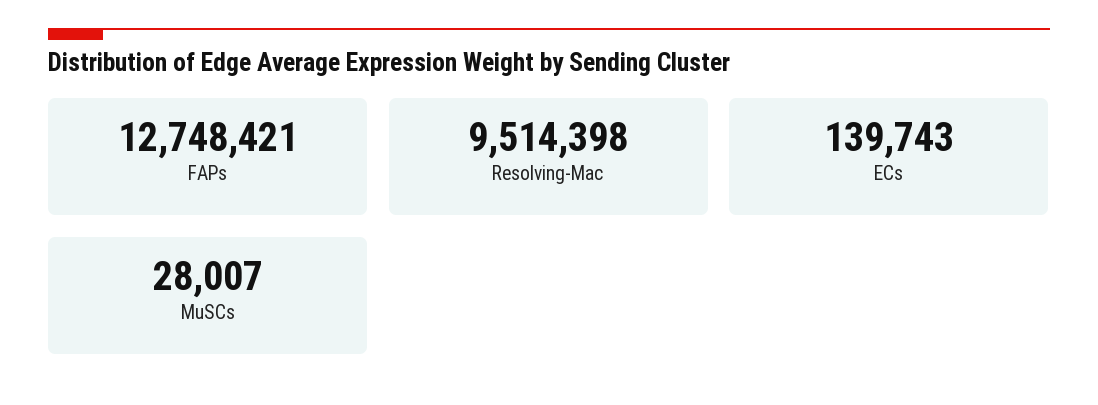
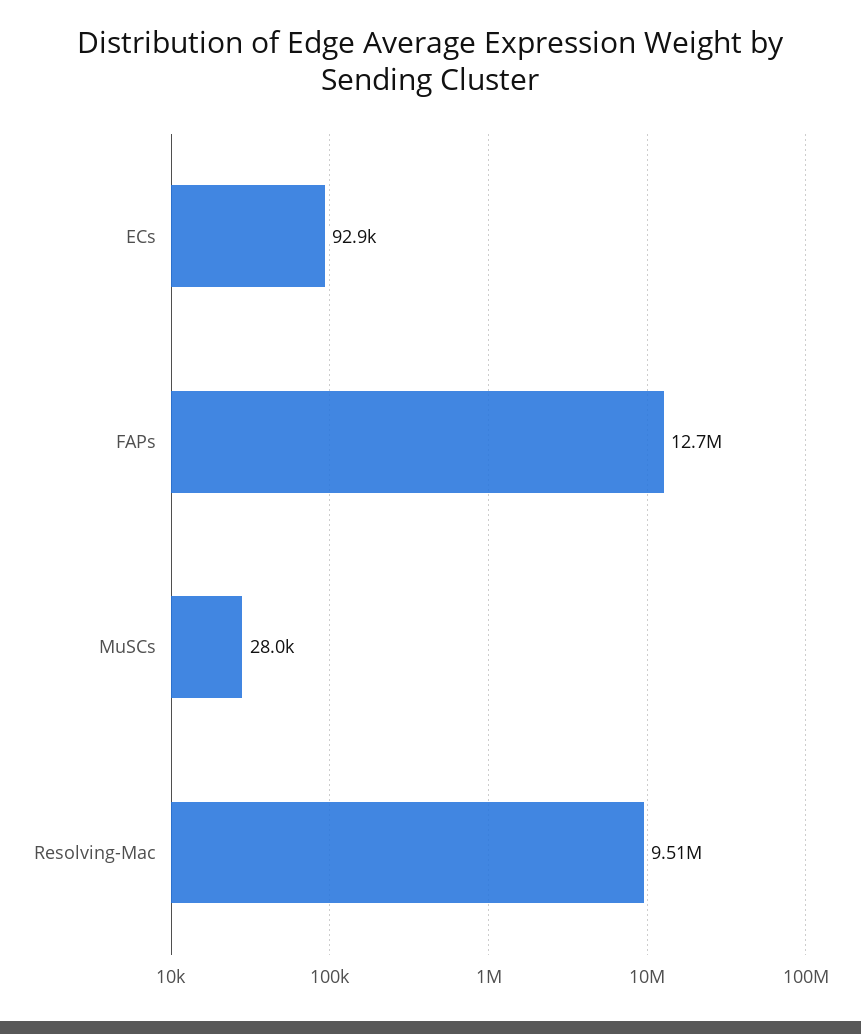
  {
    "FAPs": 12748421,
    "Resolving-Mac": 9514398,
-   "ECs": 139743,
+   "ECs": 92900,
    "MuSCs": 28007
  }

